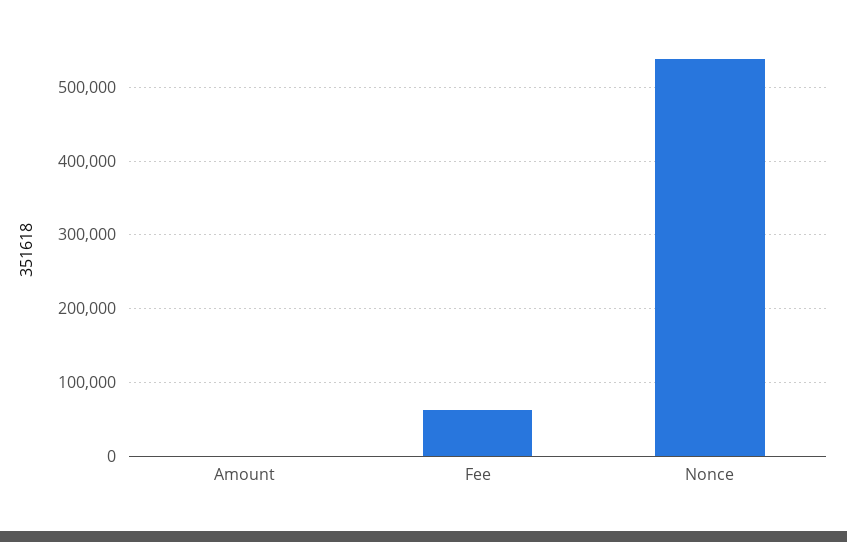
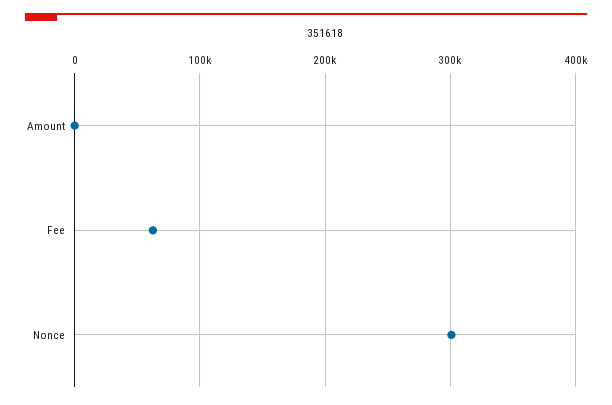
  {
    "Amount": 0,
    "Fee": 60000,
-   "Nonce": 540000
+   "Nonce": 300000
  }

